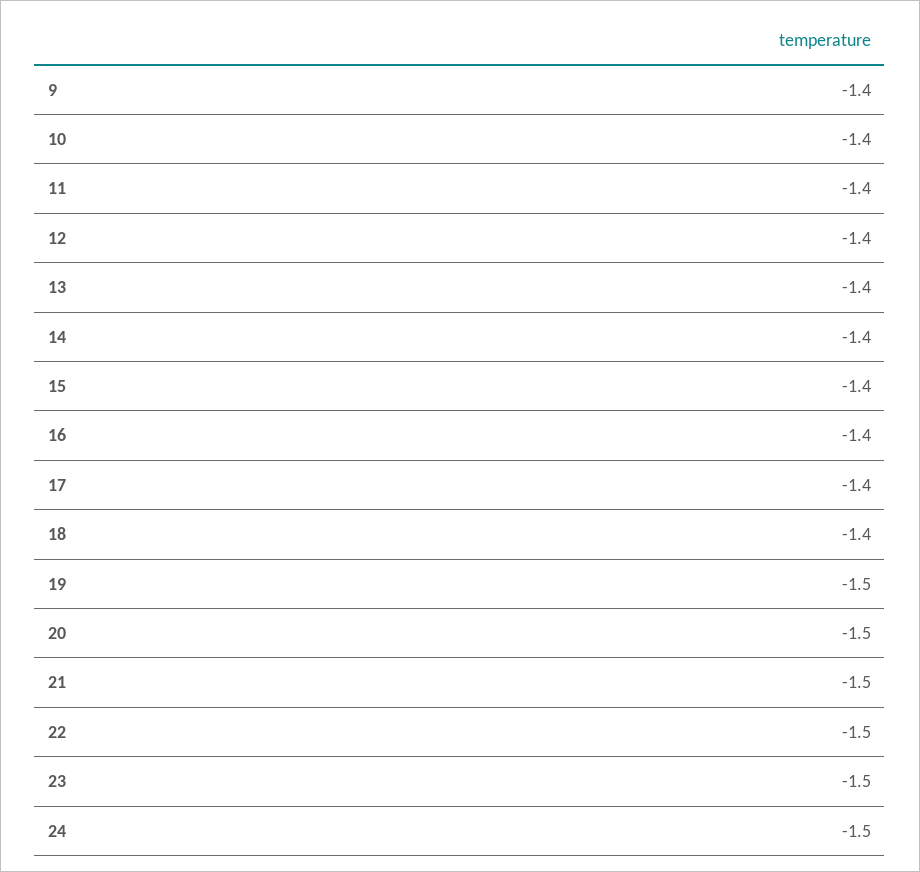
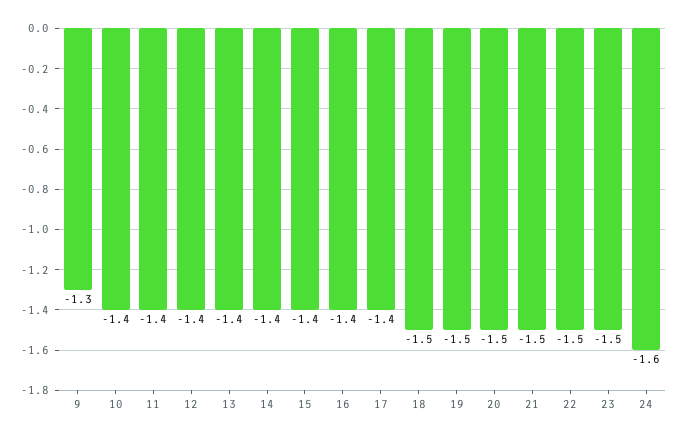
  {
-   "9": -1.4,
+   "9": -1.3,
    "10": -1.4,
    "11": -1.4,
    "12": -1.4,
    "13": -1.4,
    "14": -1.4,
    "15": -1.4,
    "16": -1.4,
    "17": -1.4,
-   "18": -1.4,
+   "18": -1.5,
    "19": -1.5,
    "20": -1.5,
    "21": -1.5,
    "22": -1.5,
    "23": -1.5,
-   "24": -1.5
+   "24": -1.6
  }

